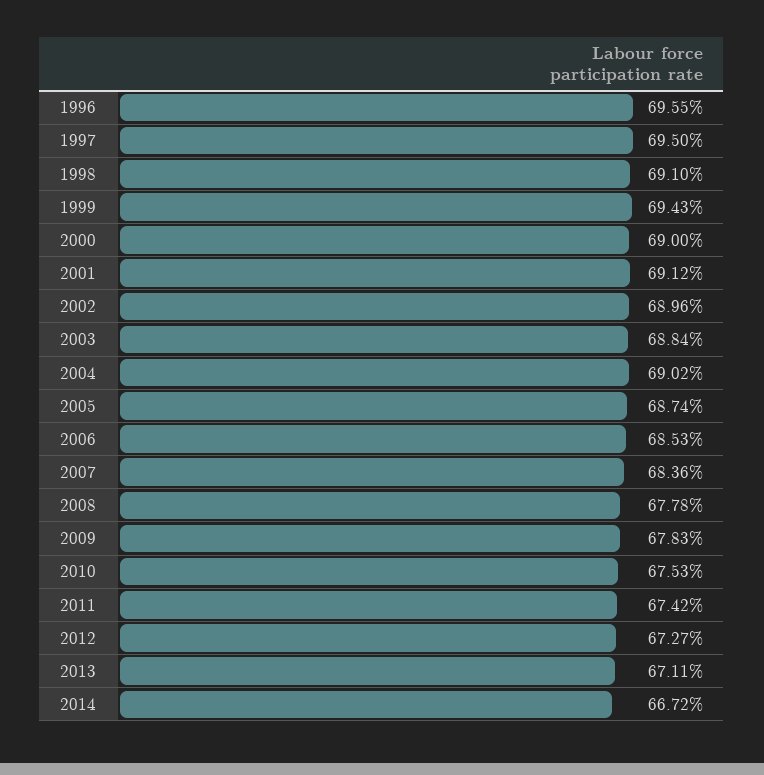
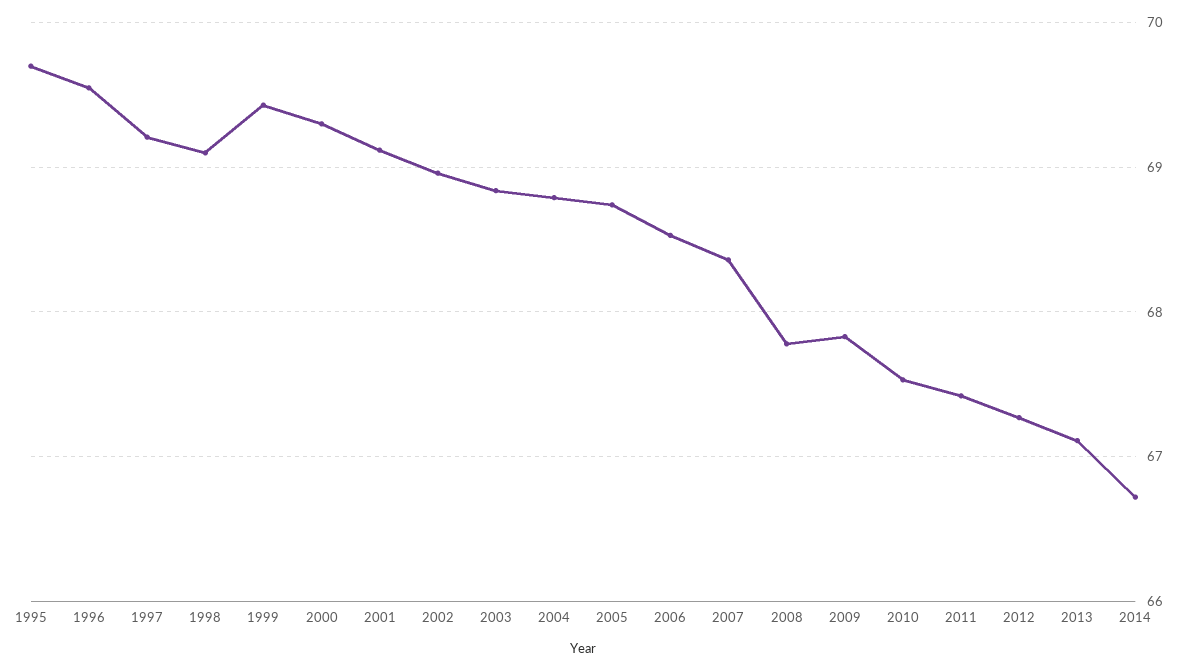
  {
    "1996": 69.55,
-   "1997": 69.5,
+   "1997": 69.2,
    "1998": 69.1,
    "1999": 69.43,
-   "2000": 69,
+   "2000": 69.3,
    "2001": 69.12,
    "2002": 68.96,
    "2003": 68.84,
-   "2004": 69.02,
+   "2004": 68.8,
    "2005": 68.74,
    "2006": 68.53,
    "2007": 68.36,
    "2008": 67.78,
    "2009": 67.83,
    "2010": 67.53,
    "2011": 67.42,
    "2012": 67.27,
    "2013": 67.11,
-   "2014": 66.72
+   "2014": 66.72,
+   "1995": 69.7
  }

